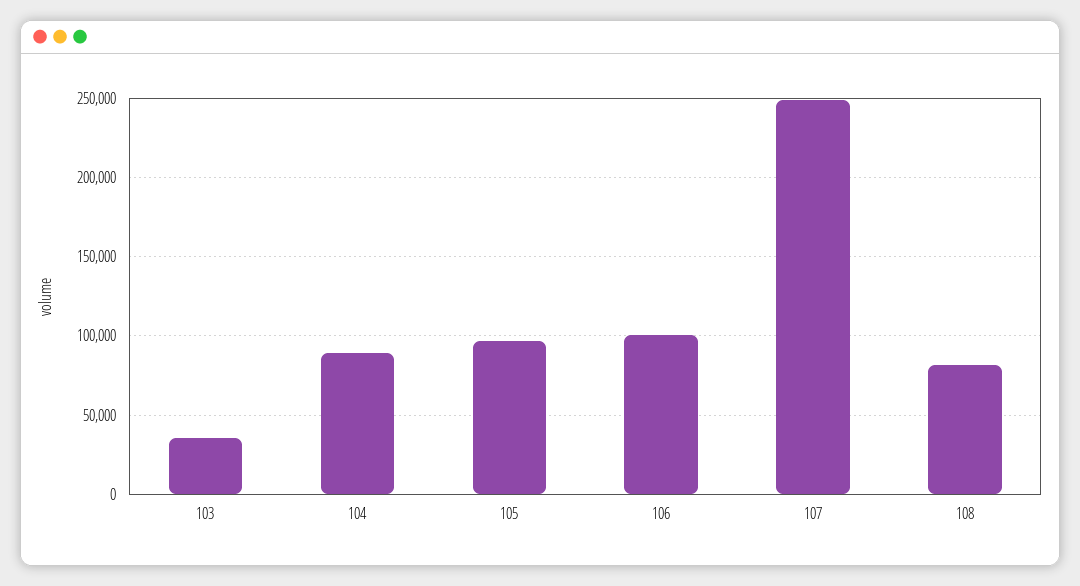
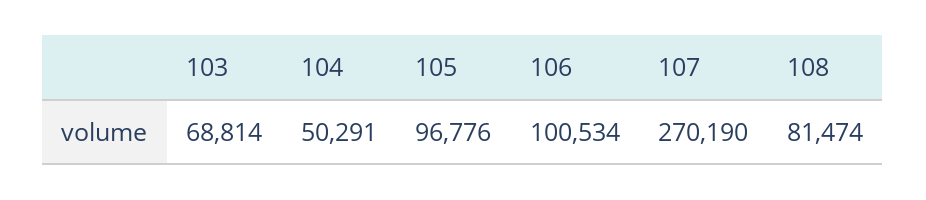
  {
-   "103": 35000,
+   "103": 68814,
-   "104": 90000,
+   "104": 50291,
    "105": 96776,
    "106": 100534,
-   "107": 250000,
+   "107": 270190,
    "108": 81474
  }

